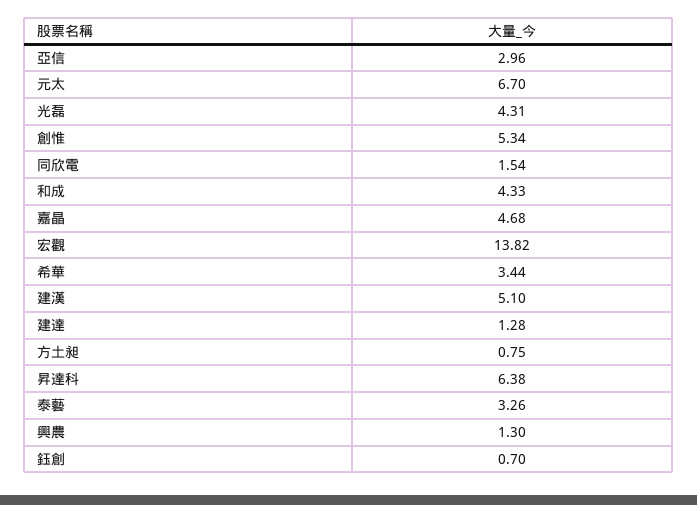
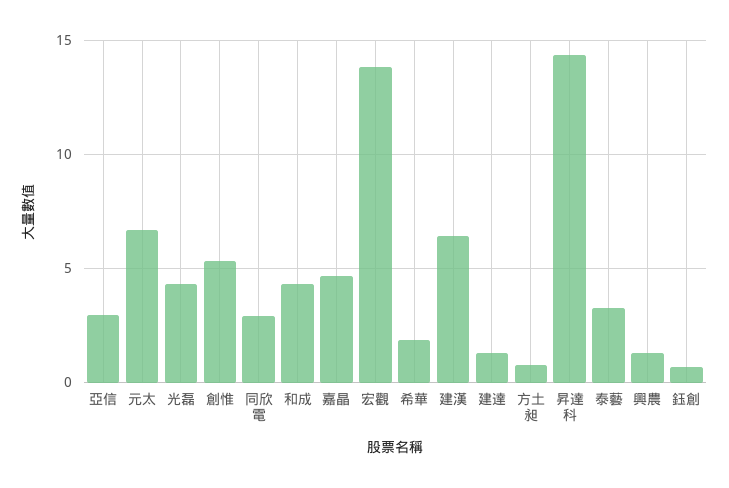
  {
    "亞信": 2.96,
    "元太": 6.7,
    "光磊": 4.31,
    "創惟": 5.34,
-   "同欣電": 1.54,
+   "同欣電": 3,
    "和成": 4.33,
    "嘉晶": 4.68,
    "宏觀": 13.82,
-   "希華": 3.44,
+   "希華": 2,
-   "建漢": 5.1,
+   "建漢": 6.5,
    "建達": 1.28,
    "方土昶": 0.75,
-   "昇達科": 6.38,
+   "昇達科": 14.5,
    "泰藝": 3.26,
    "興農": 1.3,
    "鈺創": 0.7
  }

